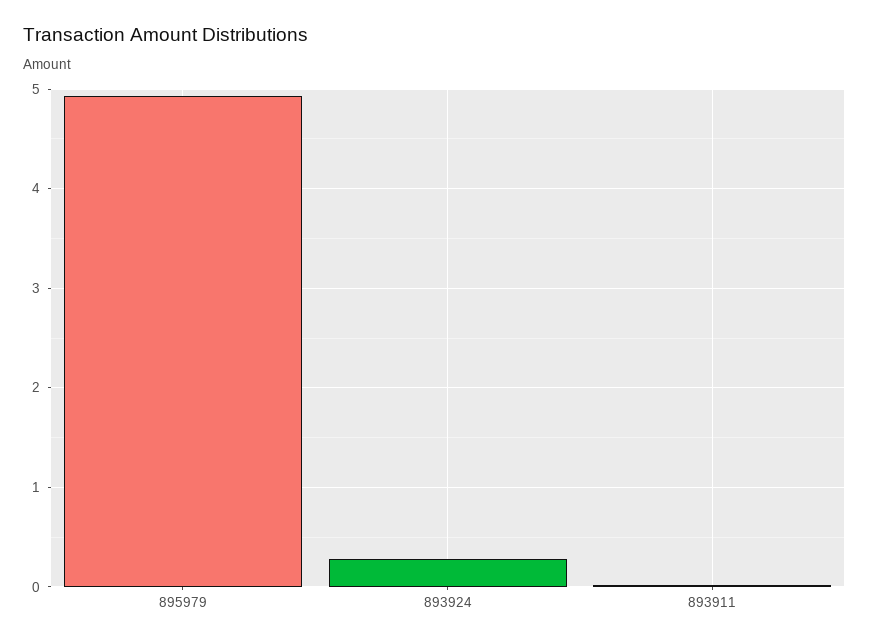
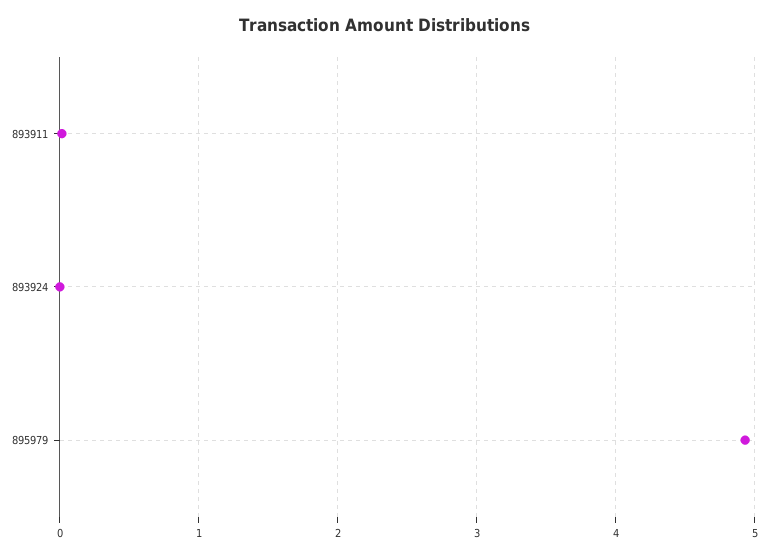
  {
    "895979": 4.9,
-   "893924": 0.3,
+   "893924": 0,
    "893911": 0
  }

